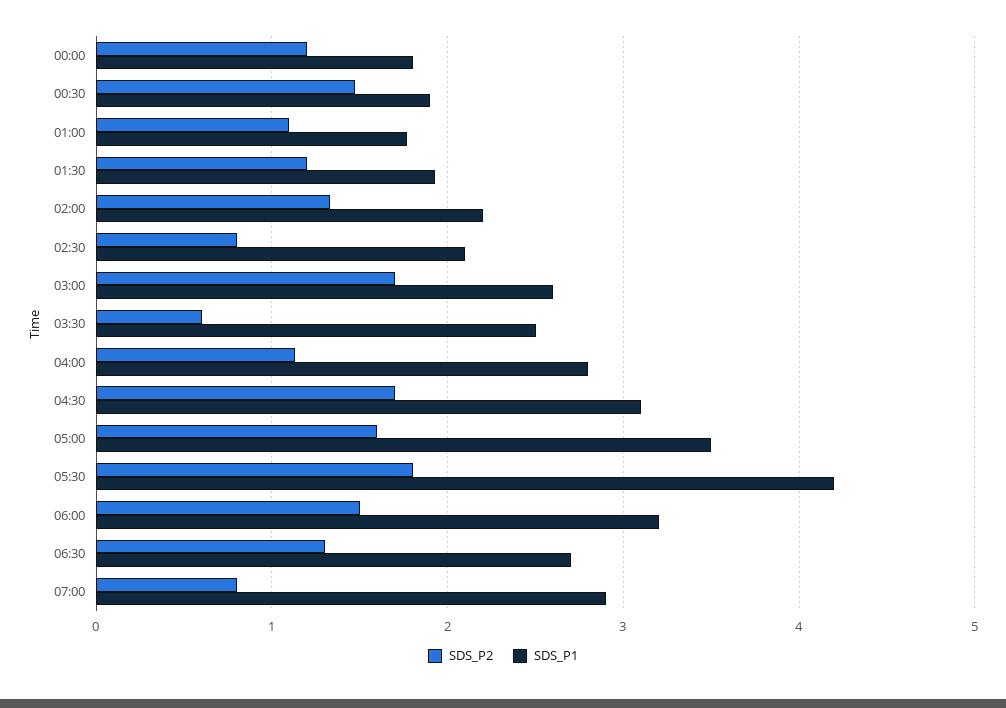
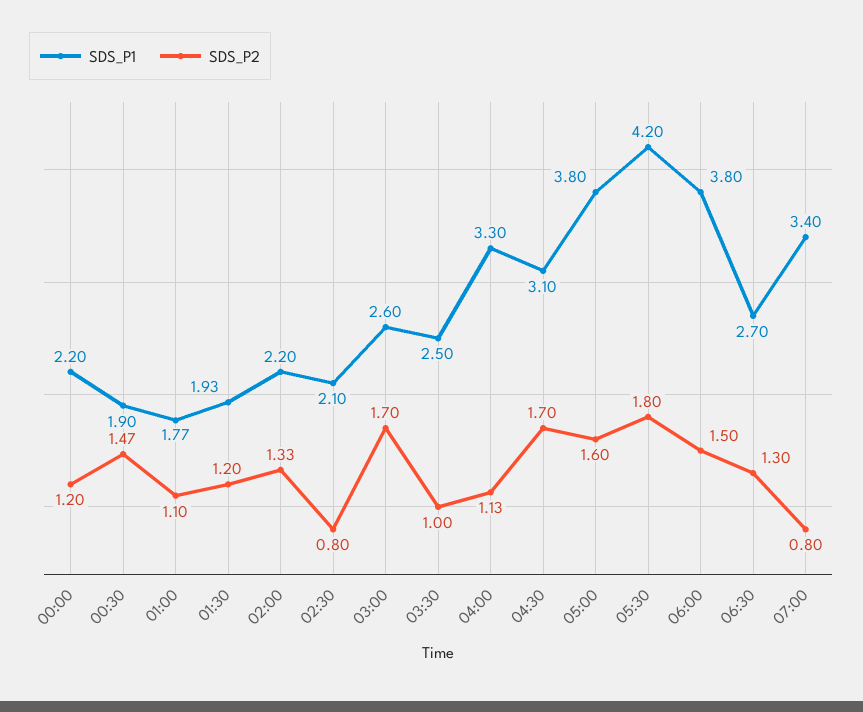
  {
    "SDS_P2": {
      "00:00": 1.2,
      "00:30": 1.47,
      "01:00": 1.1,
      "01:30": 1.2,
      "02:00": 1.33,
      "02:30": 0.8,
      "03:00": 1.7,
-     "03:30": 0.6,
+     "03:30": 1,
      "04:00": 1.13,
      "04:30": 1.7,
      "05:00": 1.6,
      "05:30": 1.8,
      "06:00": 1.5,
      "06:30": 1.3,
      "07:00": 0.8
    },
    "SDS_P1": {
-     "00:00": 1.8,
+     "00:00": 2.2,
      "00:30": 1.9,
      "01:00": 1.77,
      "01:30": 1.93,
      "02:00": 2.2,
      "02:30": 2.1,
      "03:00": 2.6,
      "03:30": 2.5,
-     "04:00": 2.8,
+     "04:00": 3.3,
      "04:30": 3.1,
-     "05:00": 3.5,
+     "05:00": 3.8,
      "05:30": 4.2,
-     "06:00": 3.2,
+     "06:00": 3.8,
      "06:30": 2.7,
-     "07:00": 2.9
+     "07:00": 3.4
    }
  }

